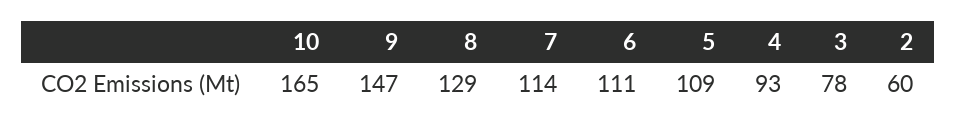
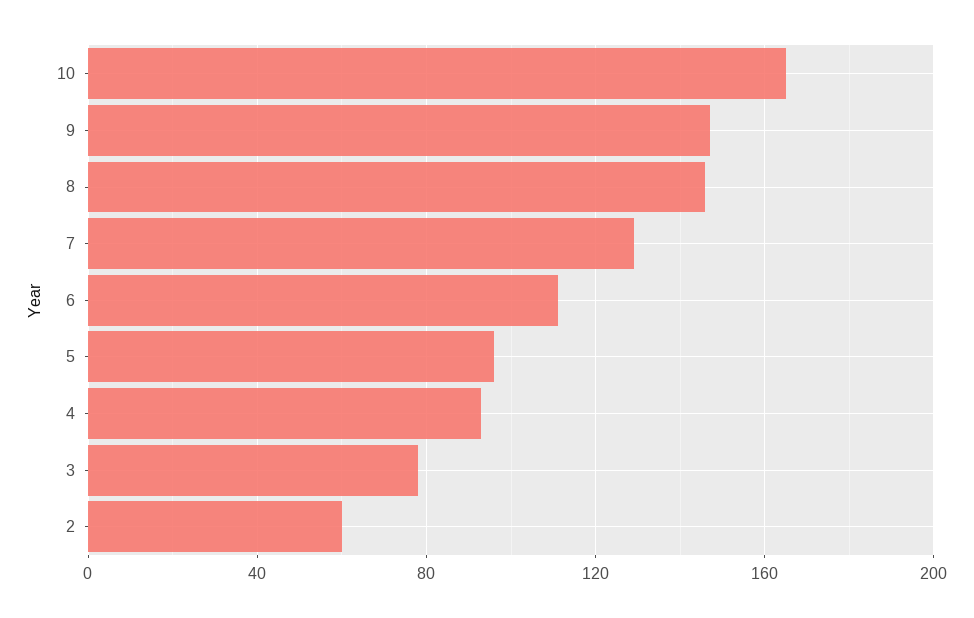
  {
    "10": 165,
    "9": 147,
-   "8": 129,
+   "8": 145,
-   "7": 114,
+   "7": 130,
    "6": 111,
-   "5": 109,
+   "5": 95,
    "4": 93,
    "3": 78,
    "2": 60
  }

